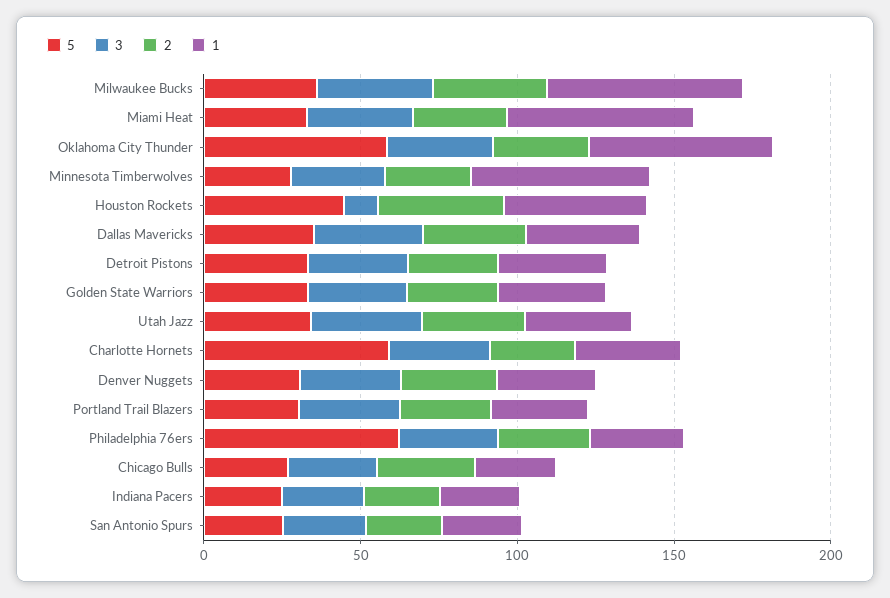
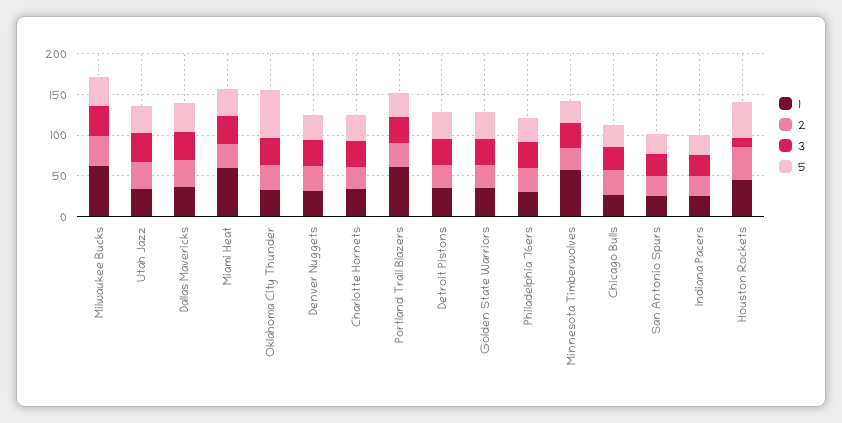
  {
    "5": {
      "Milwaukee Bucks": 40,
      "Miami Heat": 30,
      "Oklahoma City Thunder": 60,
      "Minnesota Timberwolves": 30,
      "Houston Rockets": 40,
      "Dallas Mavericks": 40,
      "Detroit Pistons": 30,
      "Golden State Warriors": 30,
      "Utah Jazz": 30,
-     "Charlotte Hornets": 60,
+     "Charlotte Hornets": 30,
      "Denver Nuggets": 30,
      "Portland Trail Blazers": 30,
-     "Philadelphia 76ers": 60,
+     "Philadelphia 76ers": 30,
      "Chicago Bulls": 30,
      "Indiana Pacers": 20,
      "San Antonio Spurs": 30
    },
    "3": {
      "Milwaukee Bucks": 40,
      "Miami Heat": 30,
      "Oklahoma City Thunder": 30,
      "Minnesota Timberwolves": 30,
      "Houston Rockets": 10,
      "Dallas Mavericks": 30,
      "Detroit Pistons": 30,
      "Golden State Warriors": 30,
      "Utah Jazz": 40,
      "Charlotte Hornets": 30,
      "Denver Nuggets": 30,
      "Portland Trail Blazers": 30,
      "Philadelphia 76ers": 30,
      "Chicago Bulls": 30,
      "Indiana Pacers": 30,
      "San Antonio Spurs": 30
    },
    "2": {
      "Milwaukee Bucks": 40,
      "Miami Heat": 30,
      "Oklahoma City Thunder": 30,
      "Minnesota Timberwolves": 30,
      "Houston Rockets": 40,
      "Dallas Mavericks": 30,
      "Detroit Pistons": 30,
      "Golden State Warriors": 30,
      "Utah Jazz": 30,
      "Charlotte Hornets": 30,
      "Denver Nuggets": 30,
      "Portland Trail Blazers": 30,
      "Philadelphia 76ers": 30,
      "Chicago Bulls": 30,
      "Indiana Pacers": 20,
      "San Antonio Spurs": 20
    },
    "1": {
      "Milwaukee Bucks": 60,
      "Miami Heat": 60,
-     "Oklahoma City Thunder": 60,
+     "Oklahoma City Thunder": 30,
      "Minnesota Timberwolves": 60,
      "Houston Rockets": 50,
      "Dallas Mavericks": 40,
      "Detroit Pistons": 30,
      "Golden State Warriors": 30,
      "Utah Jazz": 30,
      "Charlotte Hornets": 30,
      "Denver Nuggets": 30,
-     "Portland Trail Blazers": 30,
+     "Portland Trail Blazers": 60,
      "Philadelphia 76ers": 30,
      "Chicago Bulls": 30,
      "Indiana Pacers": 30,
      "San Antonio Spurs": 30
    }
  }

